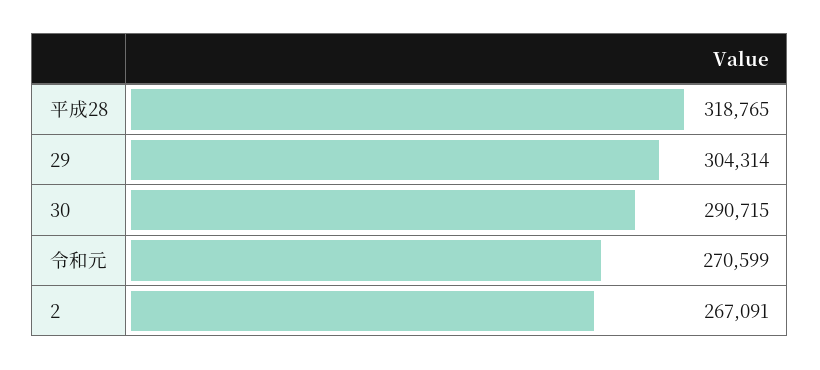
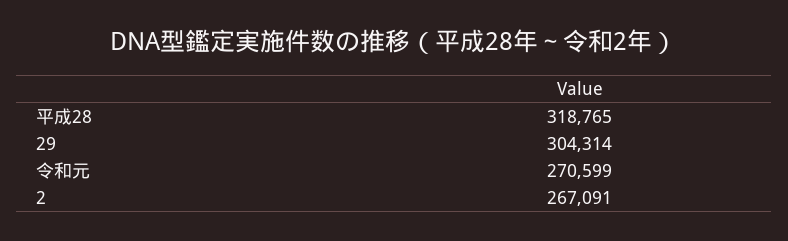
  {
    "平成28": 318765,
    "29": 304314,
-   "30": 290715,
    "令和元": 270599,
    "2": 267091
  }

